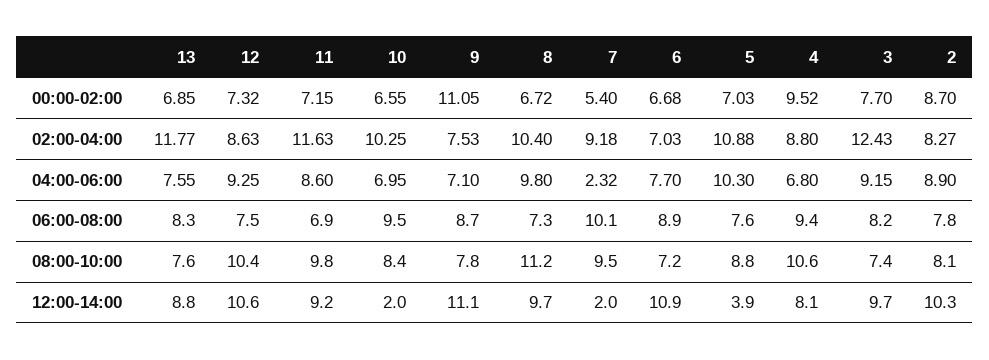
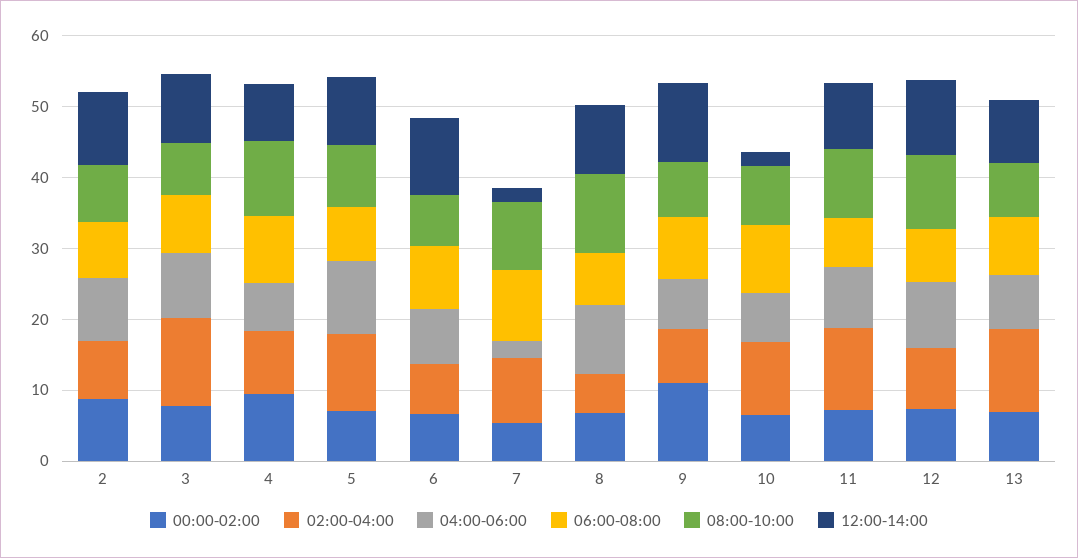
  {
    "00:00-02:00": {
      "13": 6.85,
      "12": 7.32,
      "11": 7.15,
      "10": 6.55,
      "9": 11.05,
      "8": 6.72,
      "7": 5.4,
      "6": 6.68,
      "5": 7.03,
      "4": 9.52,
      "3": 7.7,
      "2": 8.7
    },
    "02:00-04:00": {
      "13": 11.77,
      "12": 8.63,
      "11": 11.63,
      "10": 10.25,
      "9": 7.53,
-     "8": 10.4,
+     "8": 6,
      "7": 9.18,
      "6": 7.03,
      "5": 10.88,
      "4": 8.8,
      "3": 12.43,
      "2": 8.27
    },
    "04:00-06:00": {
      "13": 7.55,
      "12": 9.25,
      "11": 8.6,
      "10": 6.95,
      "9": 7.1,
      "8": 9.8,
      "7": 2.32,
      "6": 7.7,
      "5": 10.3,
      "4": 6.8,
      "3": 9.15,
      "2": 8.9
    },
    "06:00-08:00": {
      "13": 8.3,
      "12": 7.5,
      "11": 6.9,
      "10": 9.5,
      "9": 8.7,
      "8": 7.3,
      "7": 10.1,
      "6": 8.9,
      "5": 7.6,
      "4": 9.4,
      "3": 8.2,
      "2": 7.8
    },
    "08:00-10:00": {
      "13": 7.6,
      "12": 10.4,
      "11": 9.8,
      "10": 8.4,
      "9": 7.8,
      "8": 11.2,
      "7": 9.5,
      "6": 7.2,
      "5": 8.8,
      "4": 10.6,
      "3": 7.4,
      "2": 8.1
    },
    "12:00-14:00": {
      "13": 8.8,
      "12": 10.6,
      "11": 9.2,
      "10": 2,
      "9": 11.1,
      "8": 9.7,
      "7": 2,
      "6": 10.9,
-     "5": 3.9,
+     "5": 10,
      "4": 8.1,
      "3": 9.7,
      "2": 10.3
    }
  }

